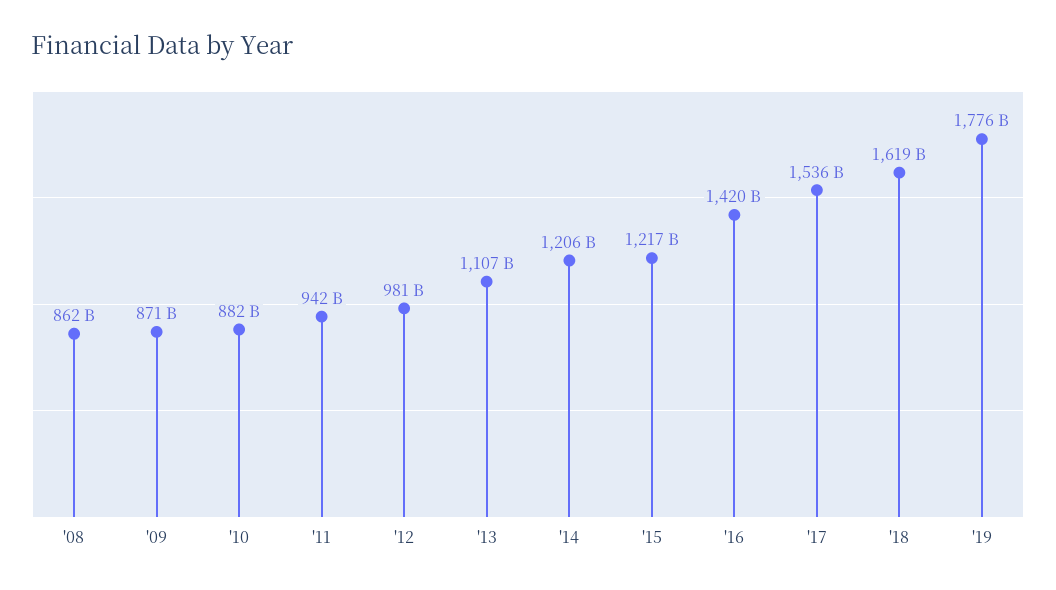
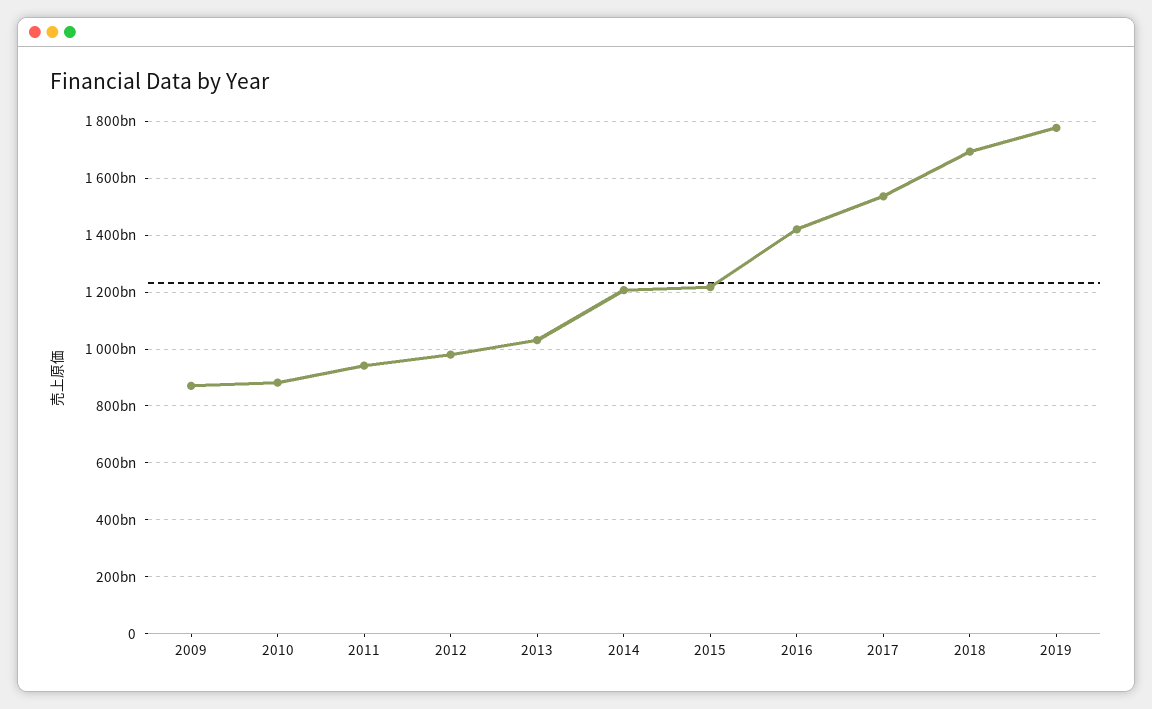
  {
-   "'08": 862000000000,
    "'09": 871000000000,
    "'10": 882000000000,
    "'11": 942000000000,
    "'12": 981000000000,
-   "'13": 1107000000000,
+   "'13": 1025000000000,
    "'14": 1206000000000,
    "'15": 1217000000000,
    "'16": 1420000000000,
    "'17": 1536000000000,
-   "'18": 1619000000000,
+   "'18": 1700000000000,
    "'19": 1776000000000
  }

